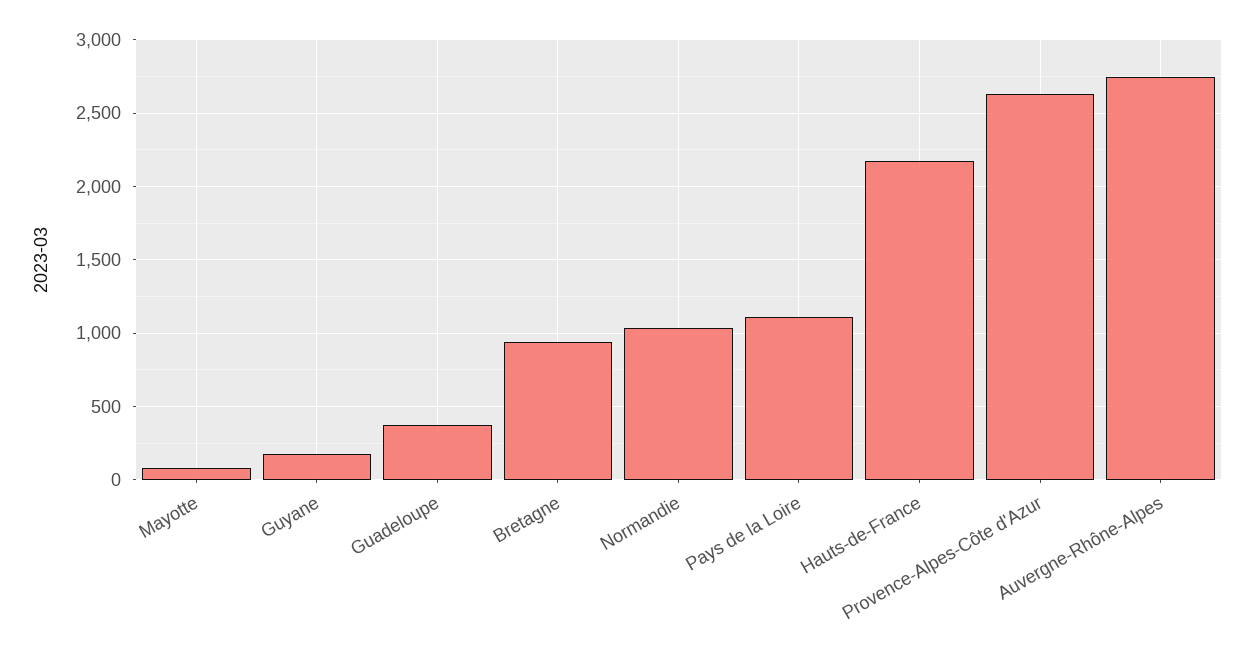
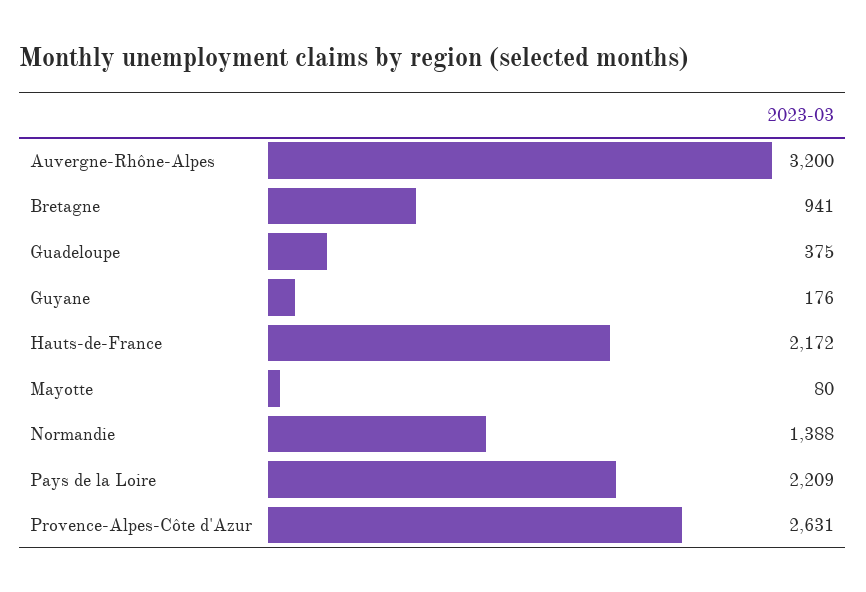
  {
    "Mayotte": 80,
    "Guyane": 176,
    "Guadeloupe": 375,
    "Bretagne": 941,
-   "Normandie": 1050,
+   "Normandie": 1388,
-   "Pays de la Loire": 1100,
+   "Pays de la Loire": 2209,
    "Hauts-de-France": 2172,
    "Provence-Alpes-Côte d'Azur": 2631,
-   "Auvergne-Rhône-Alpes": 2750
+   "Auvergne-Rhône-Alpes": 3200
  }

